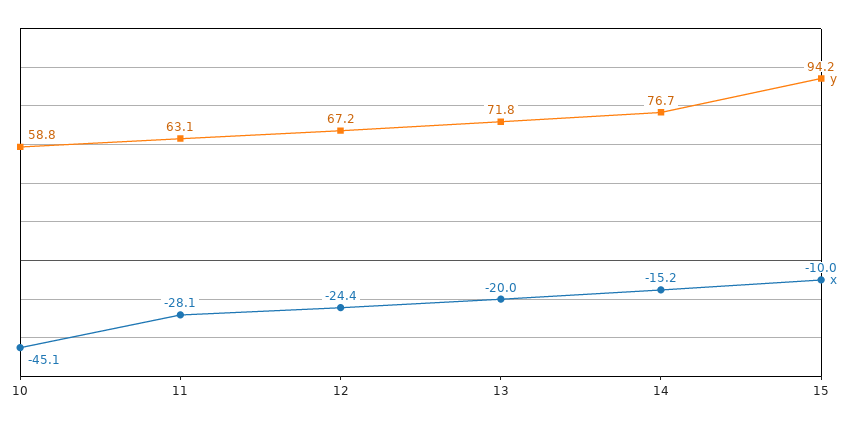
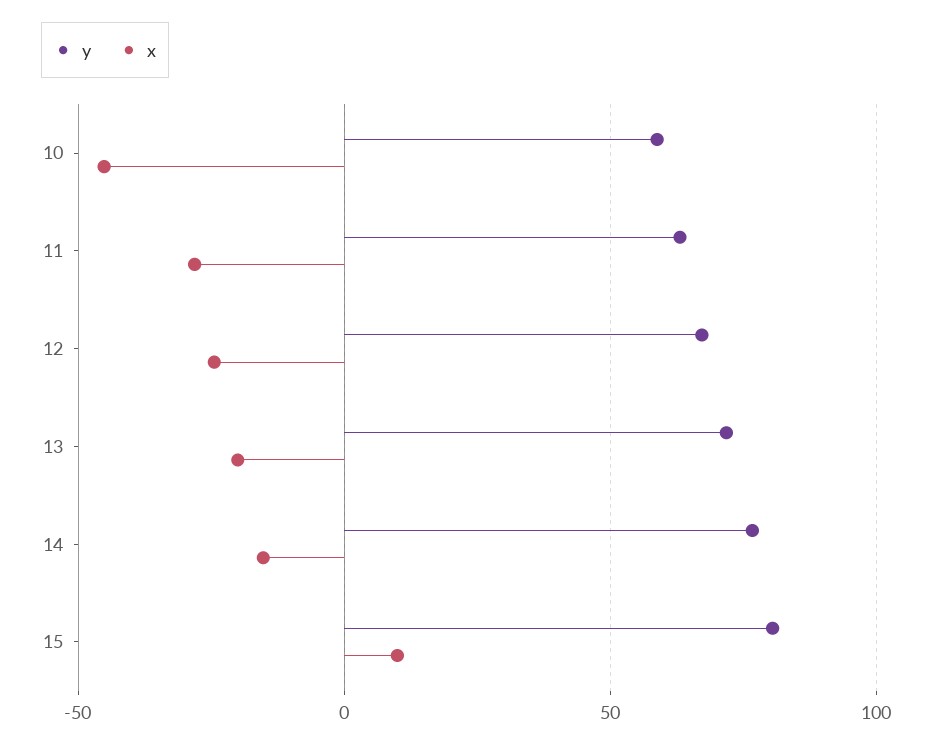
  {
    "y": {
      "10": 58.8,
      "11": 63.1,
      "12": 67.2,
      "13": 71.8,
      "14": 76.7,
-     "15": 94.2
+     "15": 80
    },
    "x": {
      "10": -45.1,
      "11": -28.1,
      "12": -24.4,
      "13": -20,
      "14": -15.2,
-     "15": -10
+     "15": 10
    }
  }

